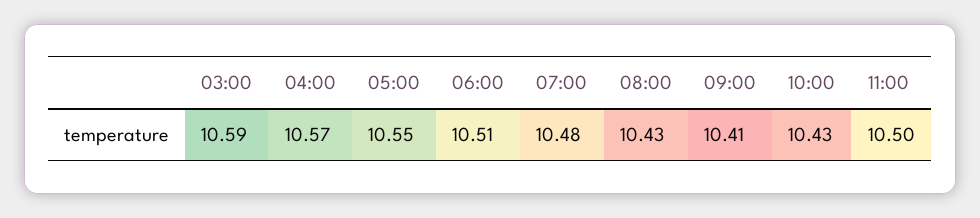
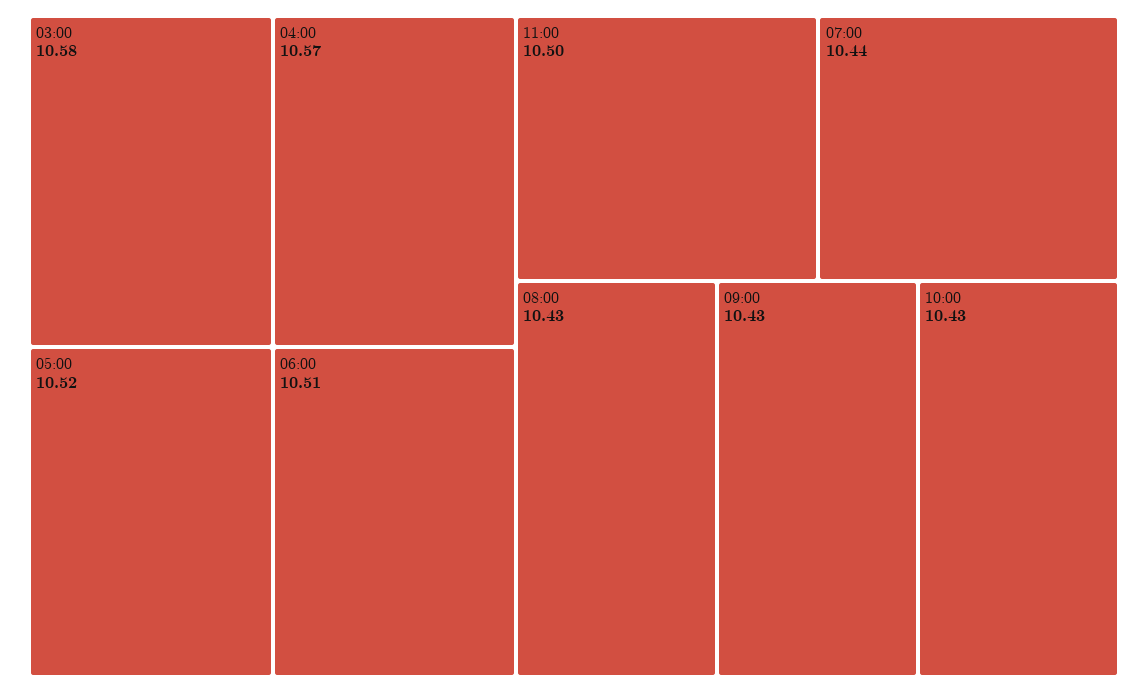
  {
-   "03:00": 10.59,
+   "03:00": 10.58,
    "04:00": 10.57,
-   "05:00": 10.55,
+   "05:00": 10.52,
    "06:00": 10.51,
-   "07:00": 10.48,
+   "07:00": 10.44,
    "08:00": 10.43,
-   "09:00": 10.41,
+   "09:00": 10.43,
    "10:00": 10.43,
    "11:00": 10.5
  }

